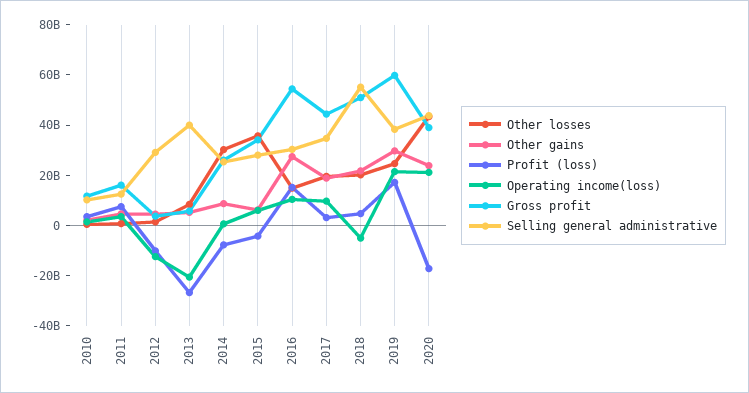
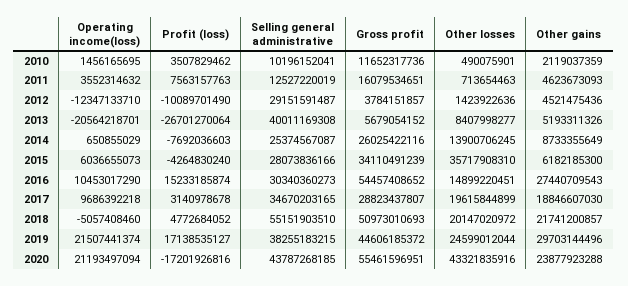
  {
    "Other losses": {
      "2010": 490075901,
      "2011": 713654463,
      "2012": 1423922636,
      "2013": 8407998277,
-     "2014": 30000000000,
+     "2014": 13900706245,
      "2015": 35717908310,
      "2016": 14899220451,
      "2017": 19615844899,
      "2018": 20147020972,
      "2019": 24599012044,
      "2020": 43321835916
    },
    "Other gains": {
      "2010": 2119037359,
      "2011": 4623673093,
      "2012": 4521475436,
      "2013": 5193311326,
      "2014": 8733355649,
      "2015": 6182185300,
      "2016": 27440709543,
      "2017": 18846607030,
      "2018": 21741200857,
      "2019": 29703144496,
      "2020": 23877923288
    },
    "Profit (loss)": {
      "2010": 3507829462,
      "2011": 7563157763,
      "2012": -10089701490,
      "2013": -26701270064,
      "2014": -7692036603,
      "2015": -4264830240,
      "2016": 15233185874,
      "2017": 3140978678,
      "2018": 4772684052,
      "2019": 17138535127,
      "2020": -17201926816
    },
    "Operating income(loss)": {
      "2010": 1456165695,
      "2011": 3552314632,
      "2012": -12347133710,
      "2013": -20564218701,
      "2014": 650855029,
      "2015": 6036655073,
      "2016": 10453017290,
      "2017": 9686392218,
      "2018": -5057408460,
      "2019": 21507441374,
      "2020": 21193497094
    },
    "Gross profit": {
      "2010": 11652317736,
      "2011": 16079534651,
      "2012": 3784151857,
      "2013": 5679054152,
      "2014": 26025422116,
      "2015": 34110491239,
      "2016": 54457408652,
-     "2017": 45000000000,
+     "2017": 28823437807,
      "2018": 50973010693,
-     "2019": 60000000000,
+     "2019": 44606185372,
-     "2020": 40000000000
+     "2020": 55461596951
    },
    "Selling general administrative": {
      "2010": 10196152041,
      "2011": 12527220019,
      "2012": 29151591487,
      "2013": 40011169308,
      "2014": 25374567087,
      "2015": 28073836166,
      "2016": 30340360273,
      "2017": 34670203165,
      "2018": 55151903510,
      "2019": 38255183215,
      "2020": 43787268185
    }
  }

